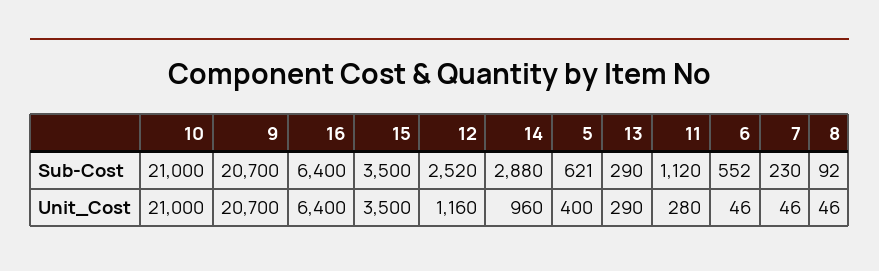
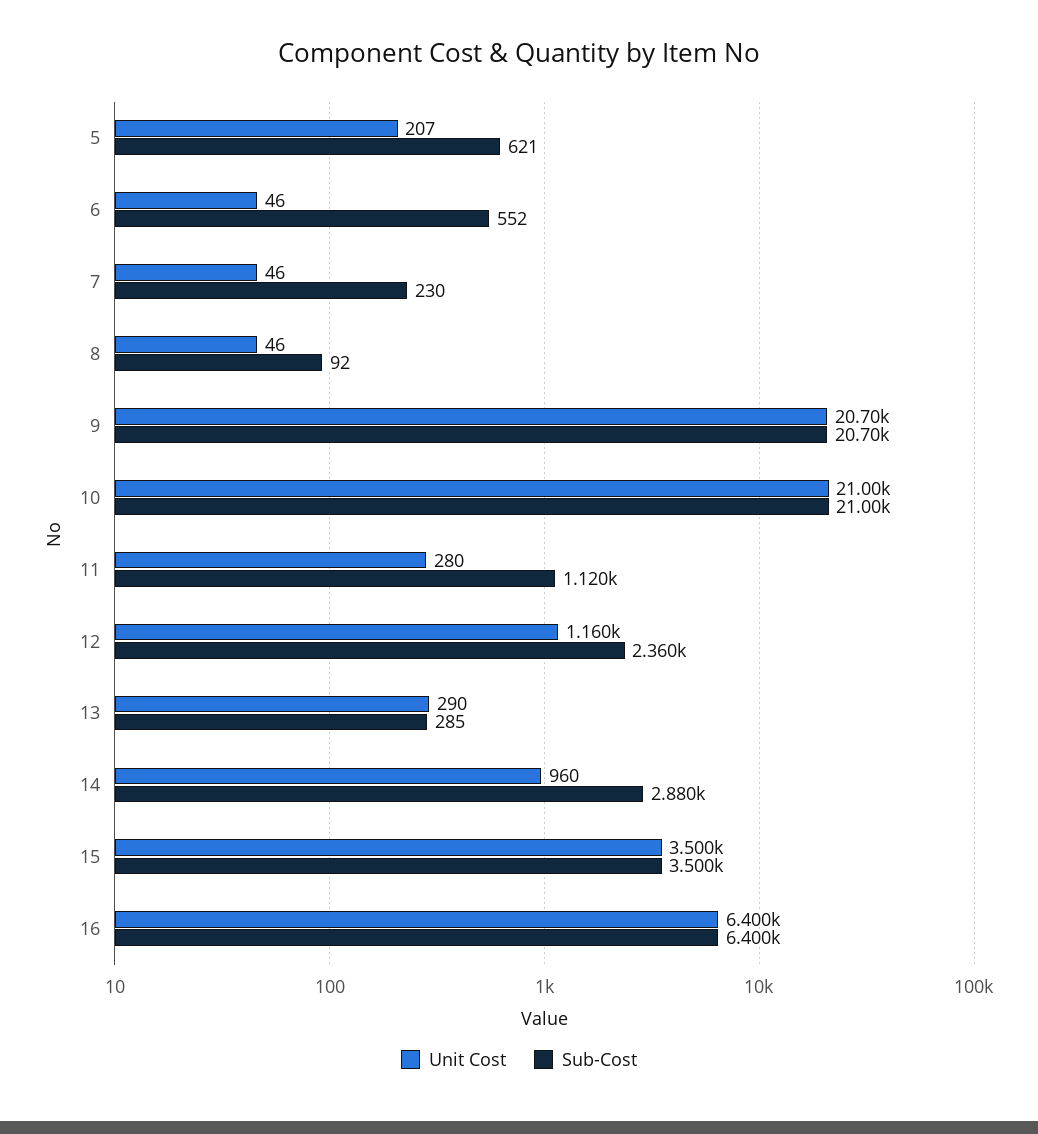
  {
    "Sub-Cost": {
      "10": 21000,
      "9": 20700,
      "16": 6400,
      "15": 3500,
-     "12": 2520,
+     "12": 2360,
      "14": 2880,
      "5": 621,
-     "13": 290,
+     "13": 285,
      "11": 1120,
      "6": 552,
      "7": 230,
      "8": 92
    },
    "Unit_Cost": {
      "10": 21000,
      "9": 20700,
      "16": 6400,
      "15": 3500,
      "12": 1160,
      "14": 960,
-     "5": 400,
+     "5": 207,
      "13": 290,
      "11": 280,
      "6": 46,
      "7": 46,
      "8": 46
    }
  }

